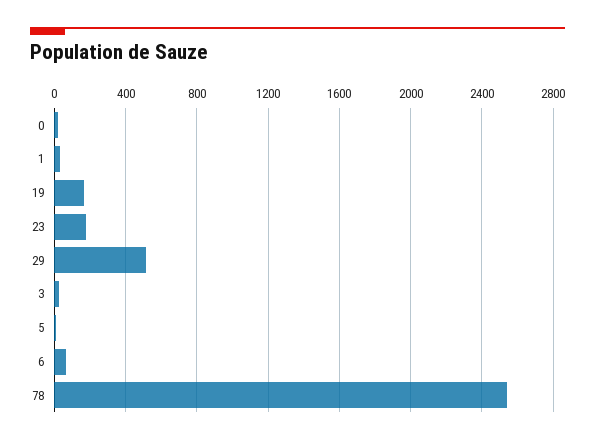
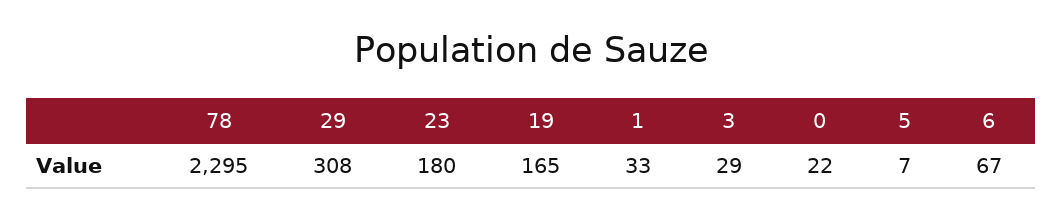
  {
    "0": 22,
    "1": 33,
    "19": 165,
    "23": 180,
-   "29": 500,
+   "29": 308,
    "3": 29,
    "5": 7,
    "6": 67,
-   "78": 2550
+   "78": 2295
  }

